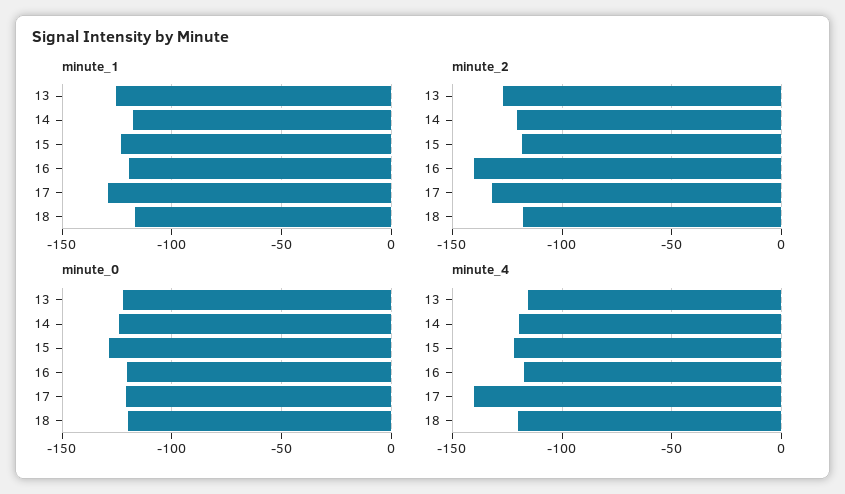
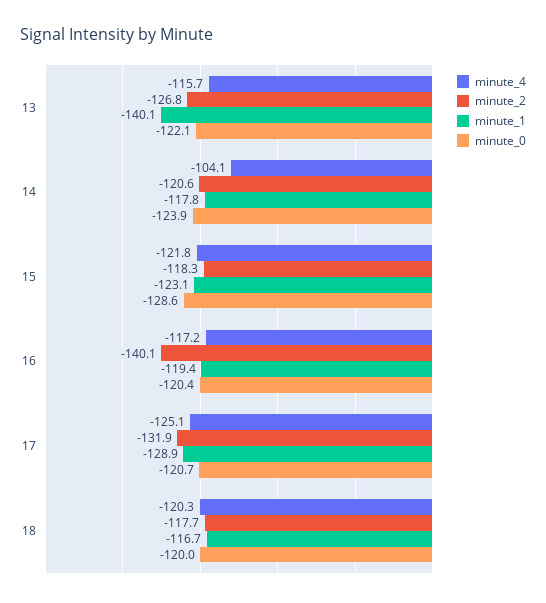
  {
    "minute_1": {
-     "13": -125,
+     "13": -140.1,
      "14": -117.8,
      "15": -123.1,
      "16": -119.4,
      "17": -128.9,
      "18": -116.7
    },
    "minute_2": {
      "13": -126.8,
      "14": -120.6,
      "15": -118.3,
      "16": -140.1,
      "17": -131.9,
      "18": -117.7
    },
    "minute_0": {
      "13": -122.1,
      "14": -123.9,
      "15": -128.6,
      "16": -120.4,
      "17": -120.7,
      "18": -120
    },
    "minute_4": {
      "13": -115.7,
-     "14": -120,
+     "14": -104.1,
      "15": -121.8,
      "16": -117.2,
-     "17": -140,
+     "17": -125.1,
      "18": -120.3
    }
  }

